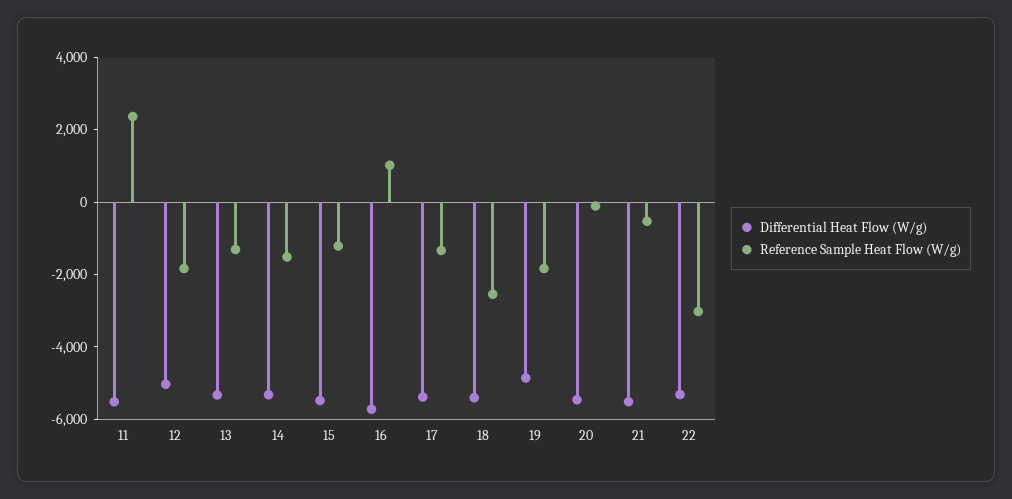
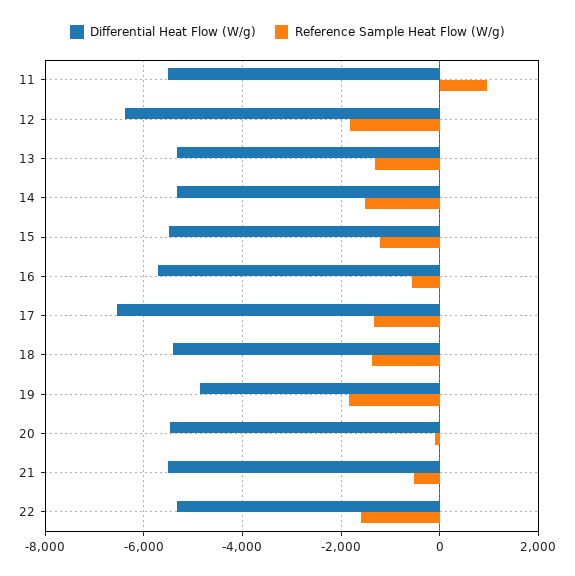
  {
    "Differential Heat Flow (W/g)": {
      "11": -5600,
-     "12": -5000,
+     "12": -6400,
      "13": -5400,
      "14": -5400,
      "15": -5400,
      "16": -5800,
-     "17": -5500,
+     "17": -6600,
      "18": -5400,
      "19": -4800,
      "20": -5400,
      "21": -5600,
      "22": -5400
    },
    "Reference Sample Heat Flow (W/g)": {
-     "11": 2500,
+     "11": 1000,
      "12": -1800,
      "13": -1400,
      "14": -1600,
      "15": -1200,
-     "16": 1000,
+     "16": -600,
      "17": -1400,
-     "18": -2500,
+     "18": -1400,
      "19": -1800,
      "20": -200,
      "21": -600,
-     "22": -3000
+     "22": -1600
    }
  }

